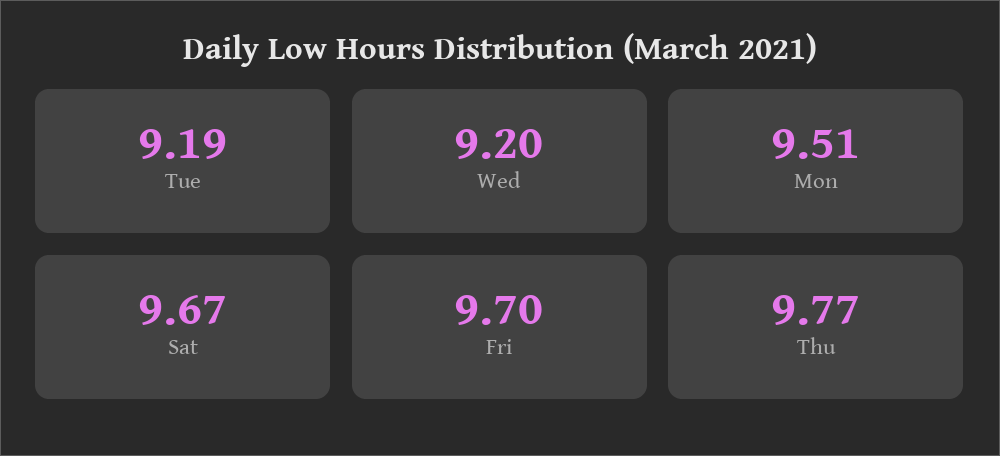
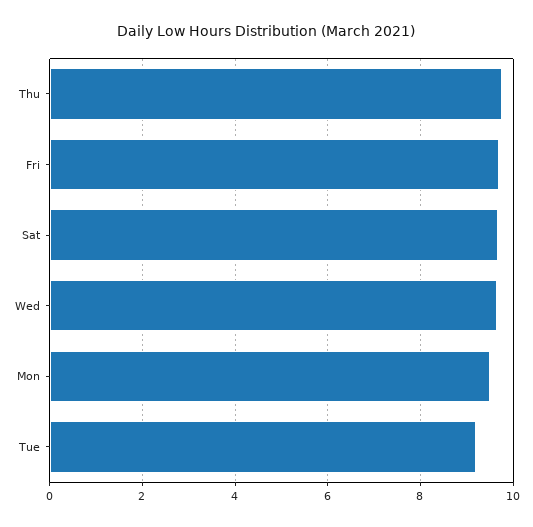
  {
    "Tue": 9.19,
-   "Wed": 9.2,
+   "Wed": 9.6,
    "Mon": 9.51,
    "Sat": 9.67,
    "Fri": 9.7,
    "Thu": 9.77
  }

